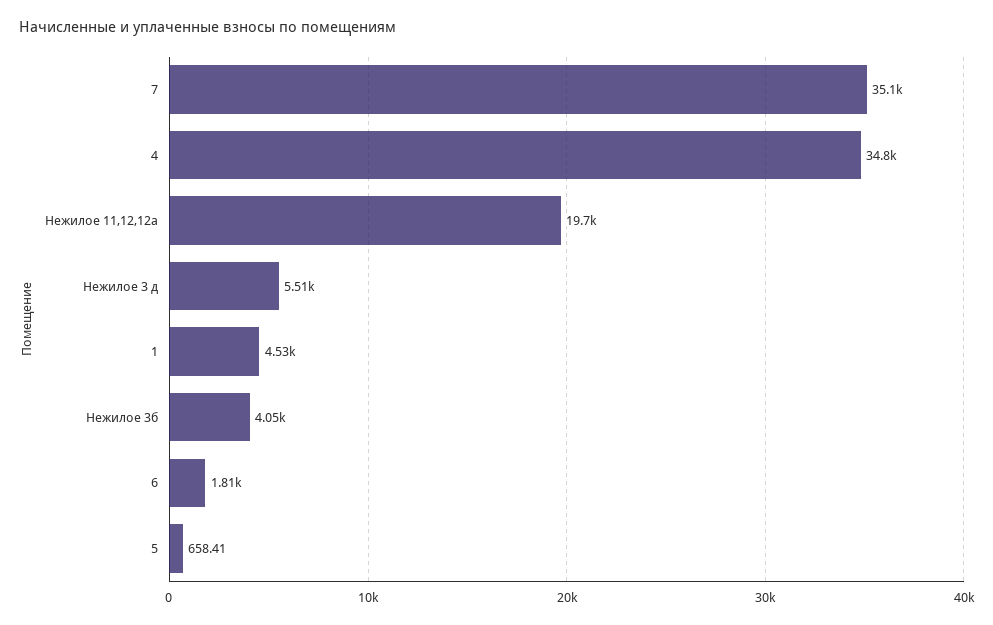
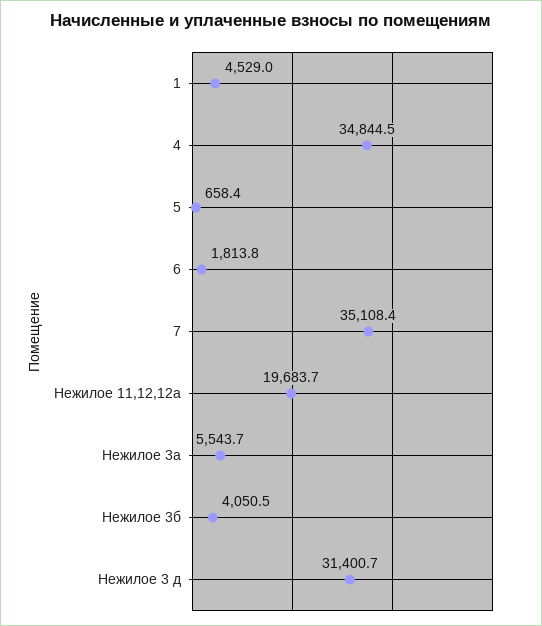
  {
    "7": 35108.4,
    "4": 34844.5,
    "Нежилое 11,12,12а": 19683.7,
-   "Нежилое 3 д": 5510,
+   "Нежилое 3 д": 31400.7,
    "1": 4529,
    "Нежилое 3б": 4050.5,
    "6": 1813.8,
-   "5": 658.41
+   "5": 658.41,
+   "Нежилое 3а": 5543.7
  }

